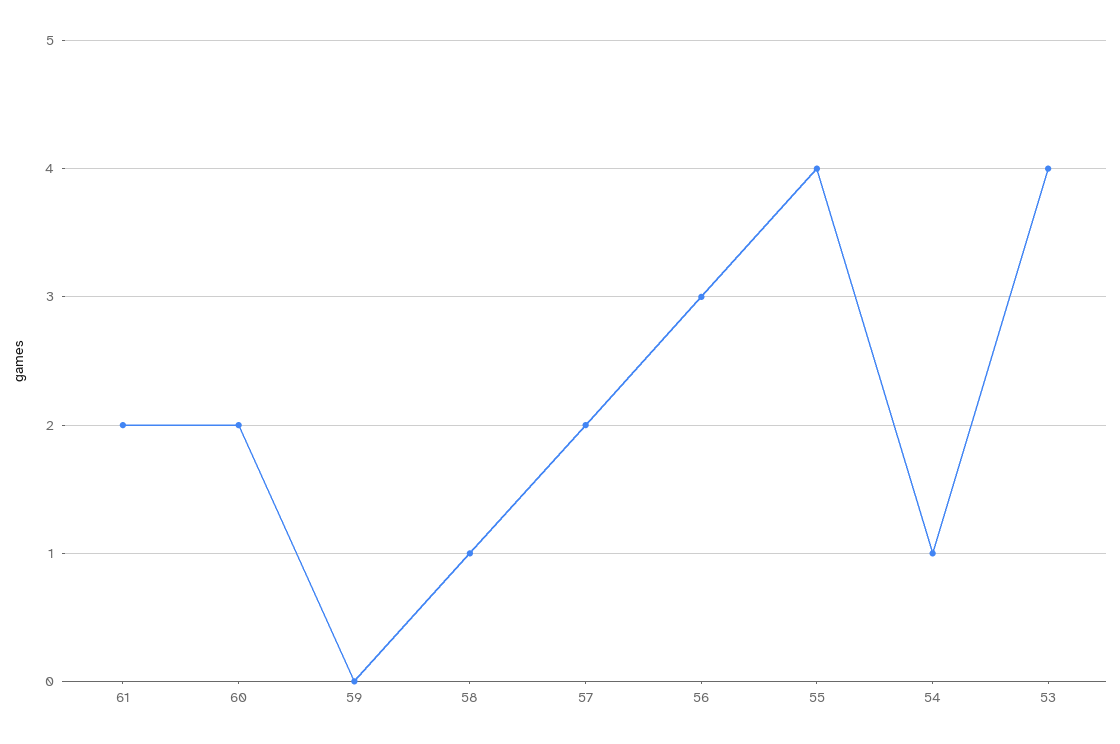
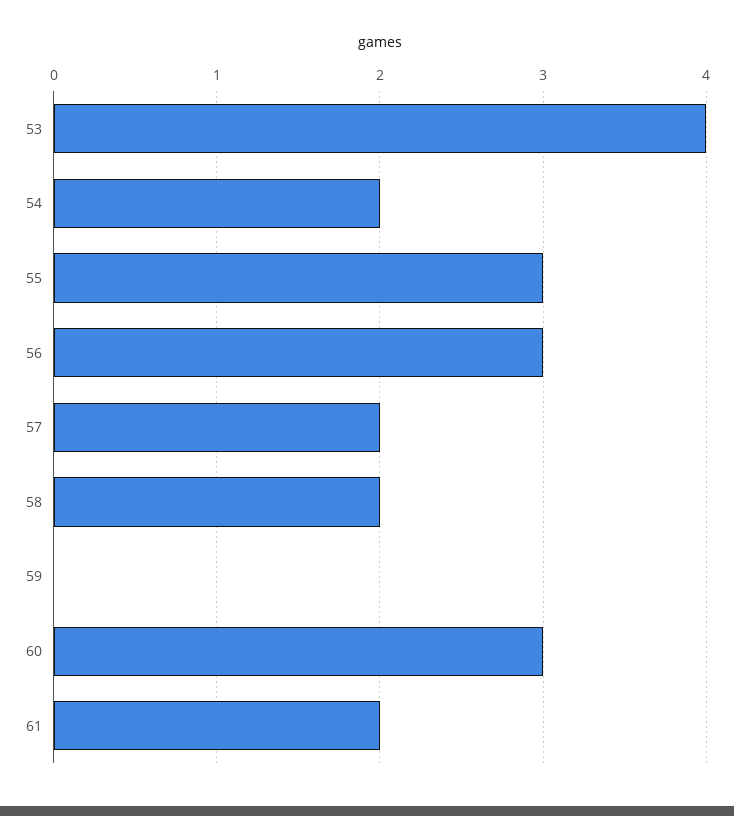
  {
    "61": 2,
-   "60": 2,
+   "60": 3,
    "59": 0,
-   "58": 1,
+   "58": 2,
    "57": 2,
    "56": 3,
-   "55": 4,
+   "55": 3,
-   "54": 1,
+   "54": 2,
    "53": 4
  }

